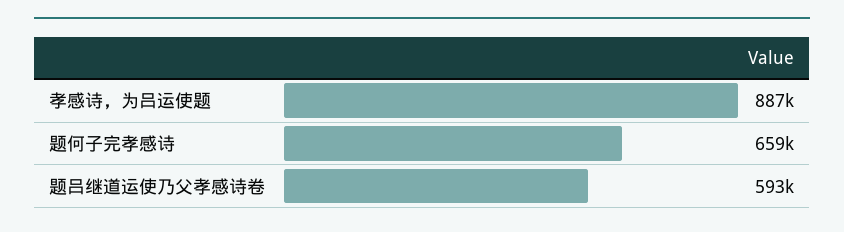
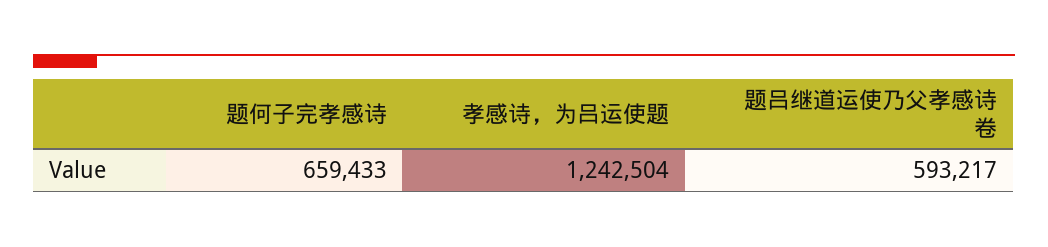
  {
-   "孝感诗，为吕运使题": 887000,
+   "孝感诗，为吕运使题": 1242504,
    "题何子完孝感诗": 659433,
    "题吕继道运使乃父孝感诗卷": 593217
  }

